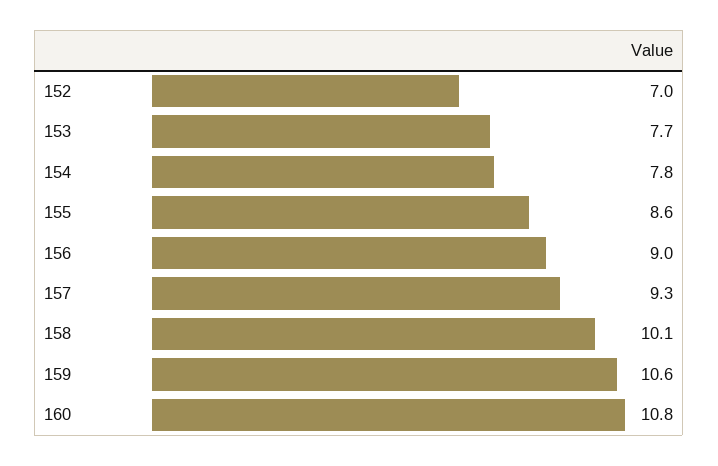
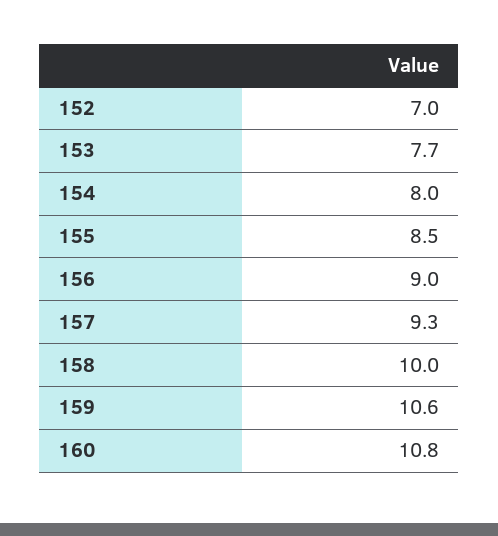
  {
    "152": 7,
    "153": 7.7,
-   "154": 7.8,
+   "154": 8,
-   "155": 8.6,
+   "155": 8.5,
    "156": 9,
    "157": 9.3,
-   "158": 10.1,
+   "158": 10,
    "159": 10.6,
    "160": 10.8
  }

